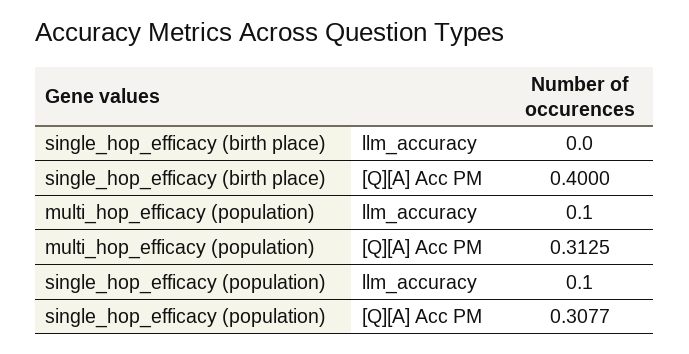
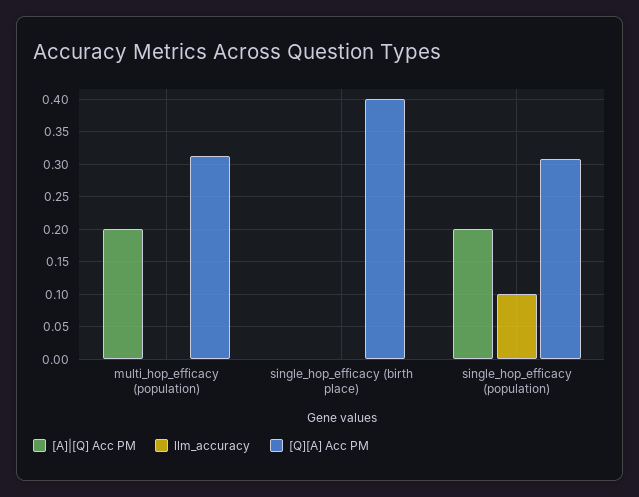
  {
    "llm_accuracy": {
      "single_hop_efficacy (birth place)": 0,
-     "multi_hop_efficacy (population)": 0.1,
+     "multi_hop_efficacy (population)": 0,
      "single_hop_efficacy (population)": 0.1
    },
    "[Q][A] Acc PM": {
      "single_hop_efficacy (birth place)": 0.4,
      "multi_hop_efficacy (population)": 0.3125,
      "single_hop_efficacy (population)": 0.3077
-   }
+   },
+   "[A]|[Q] Acc PM": {
+     "multi_hop_efficacy (population)": 0.2,
+     "single_hop_efficacy (birth place)": 0,
+     "single_hop_efficacy (population)": 0.2
+   }
  }

